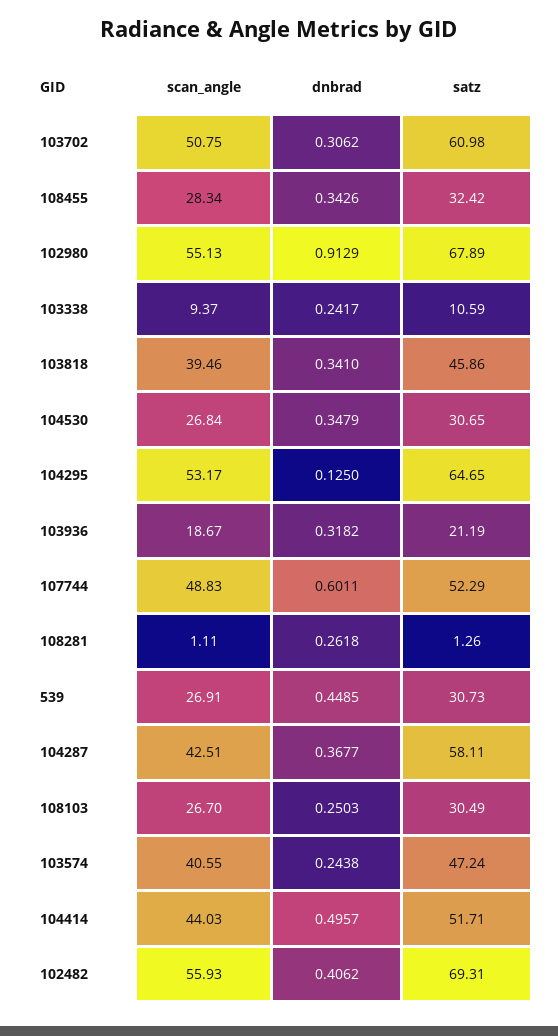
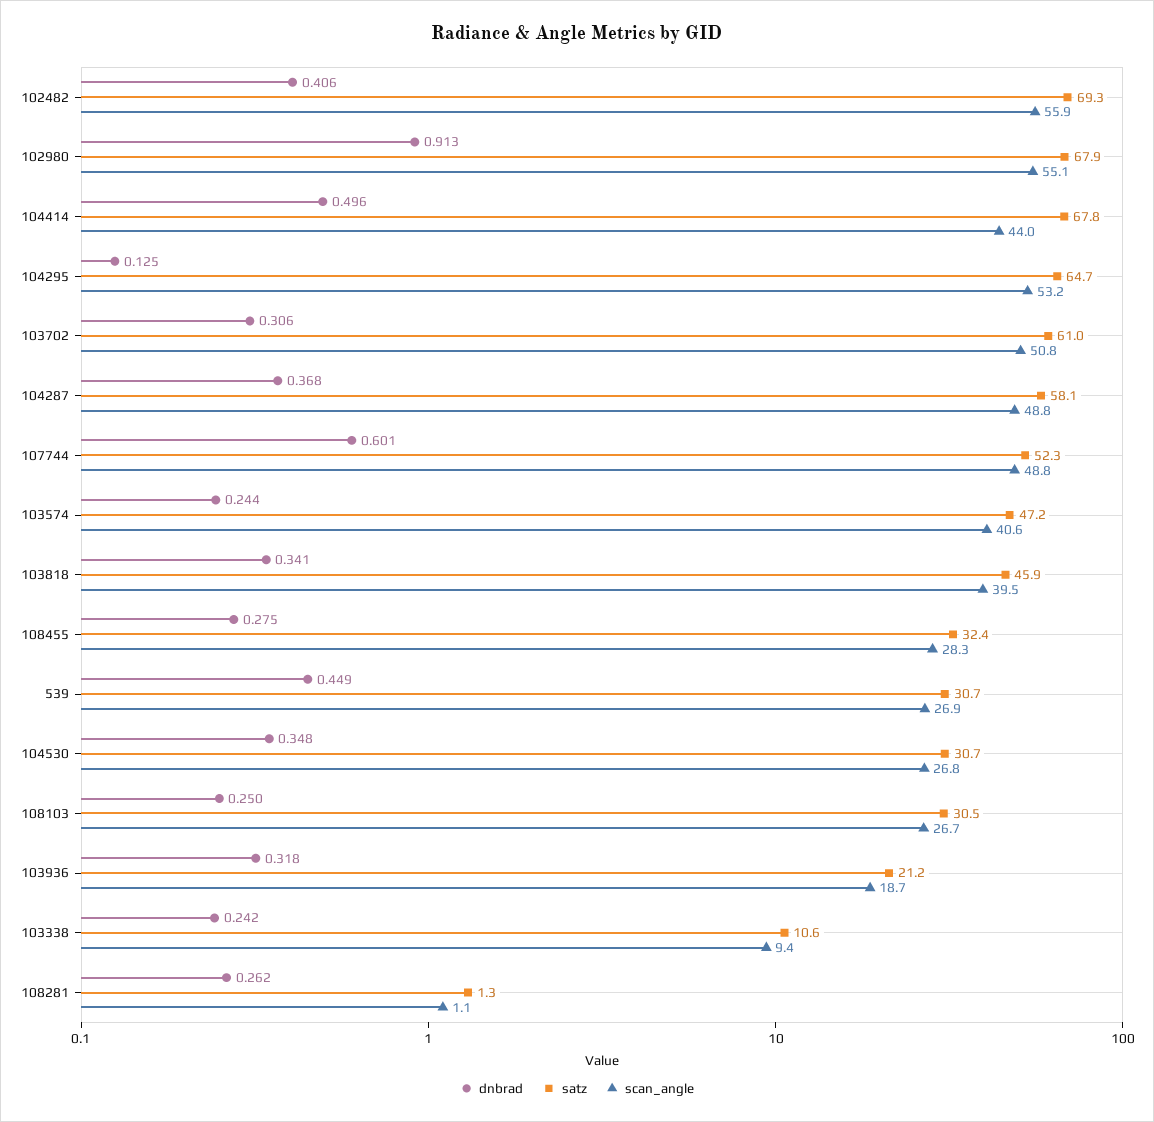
  {
    "scan_angle": {
      "103702": 50.75,
      "108455": 28.34,
      "102980": 55.13,
      "103338": 9.37,
      "103818": 39.46,
      "104530": 26.84,
      "104295": 53.17,
      "103936": 18.67,
      "107744": 48.83,
      "108281": 1.11,
      "539": 26.91,
-     "104287": 42.51,
+     "104287": 48.8,
      "108103": 26.7,
      "103574": 40.55,
      "104414": 44.03,
      "102482": 55.93
    },
    "dnbrad": {
      "103702": 0.3062,
-     "108455": 0.3426,
+     "108455": 0.275,
      "102980": 0.9129,
      "103338": 0.2417,
      "103818": 0.341,
      "104530": 0.3479,
      "104295": 0.125,
      "103936": 0.3182,
      "107744": 0.6011,
      "108281": 0.2618,
      "539": 0.4485,
      "104287": 0.3677,
      "108103": 0.2503,
      "103574": 0.2438,
      "104414": 0.4957,
      "102482": 0.4062
    },
    "satz": {
      "103702": 60.98,
      "108455": 32.42,
      "102980": 67.89,
      "103338": 10.59,
      "103818": 45.86,
      "104530": 30.65,
      "104295": 64.65,
      "103936": 21.19,
      "107744": 52.29,
      "108281": 1.26,
      "539": 30.73,
      "104287": 58.11,
      "108103": 30.49,
      "103574": 47.24,
-     "104414": 51.71,
+     "104414": 67.8,
      "102482": 69.31
    }
  }

